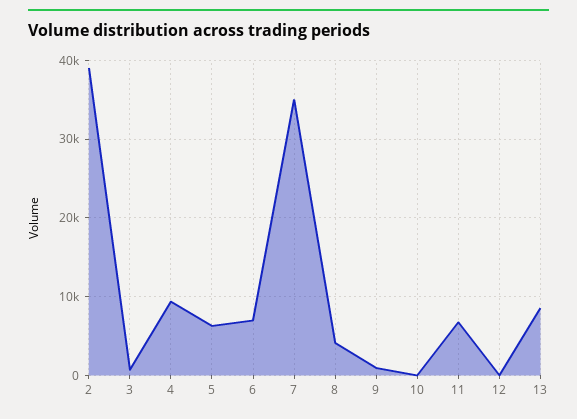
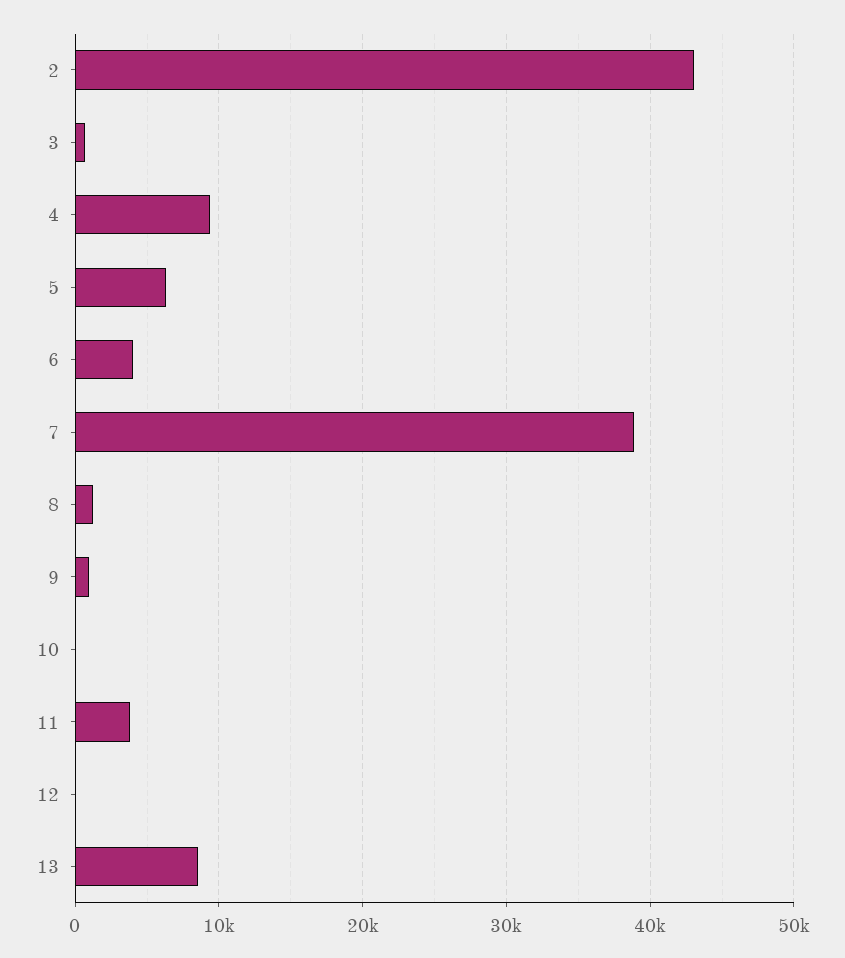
  {
-   "2": 39000,
+   "2": 43000,
    "3": 1000,
    "4": 9000,
    "5": 6000,
-   "6": 7000,
+   "6": 4000,
-   "7": 35000,
+   "7": 39000,
-   "8": 4000,
+   "8": 1000,
    "9": 1000,
    "10": 0,
-   "11": 7000,
+   "11": 4000,
    "12": 0,
    "13": 9000
  }

